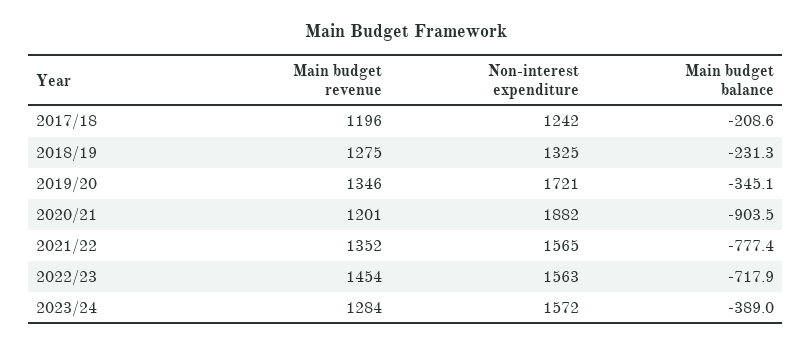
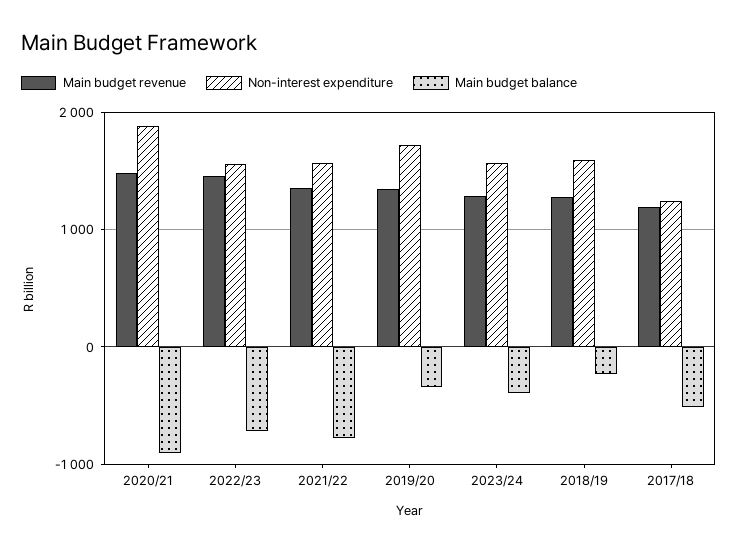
  {
    "Main budget revenue": {
      "2017/18": 1196,
      "2018/19": 1275,
      "2019/20": 1346,
-     "2020/21": 1201,
+     "2020/21": 1500,
      "2021/22": 1352,
      "2022/23": 1454,
      "2023/24": 1284
    },
    "Non-interest expenditure": {
      "2017/18": 1242,
-     "2018/19": 1325,
+     "2018/19": 1600,
      "2019/20": 1721,
      "2020/21": 1882,
      "2021/22": 1565,
      "2022/23": 1563,
      "2023/24": 1572
    },
    "Main budget balance": {
-     "2017/18": -208.6,
+     "2017/18": -500,
      "2018/19": -231.3,
      "2019/20": -345.1,
      "2020/21": -903.5,
      "2021/22": -777.4,
      "2022/23": -717.9,
      "2023/24": -389
    }
  }

